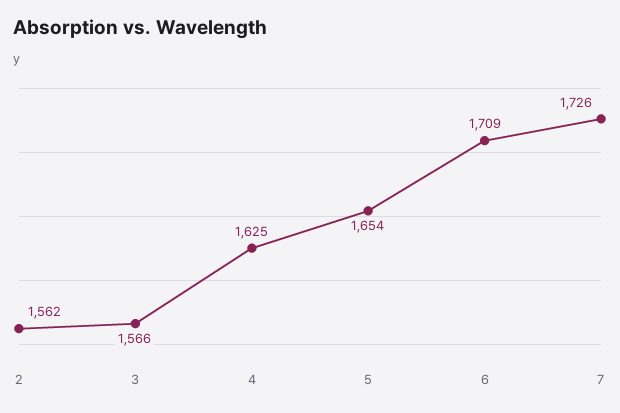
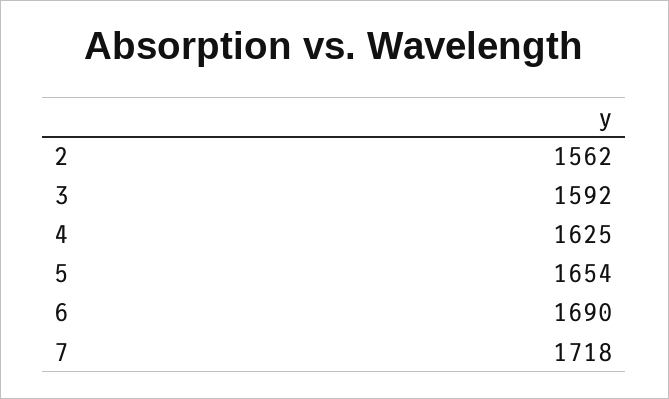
  {
    "2": 1562,
-   "3": 1566,
+   "3": 1592,
    "4": 1625,
    "5": 1654,
-   "6": 1709,
+   "6": 1690,
-   "7": 1726
+   "7": 1718
  }

